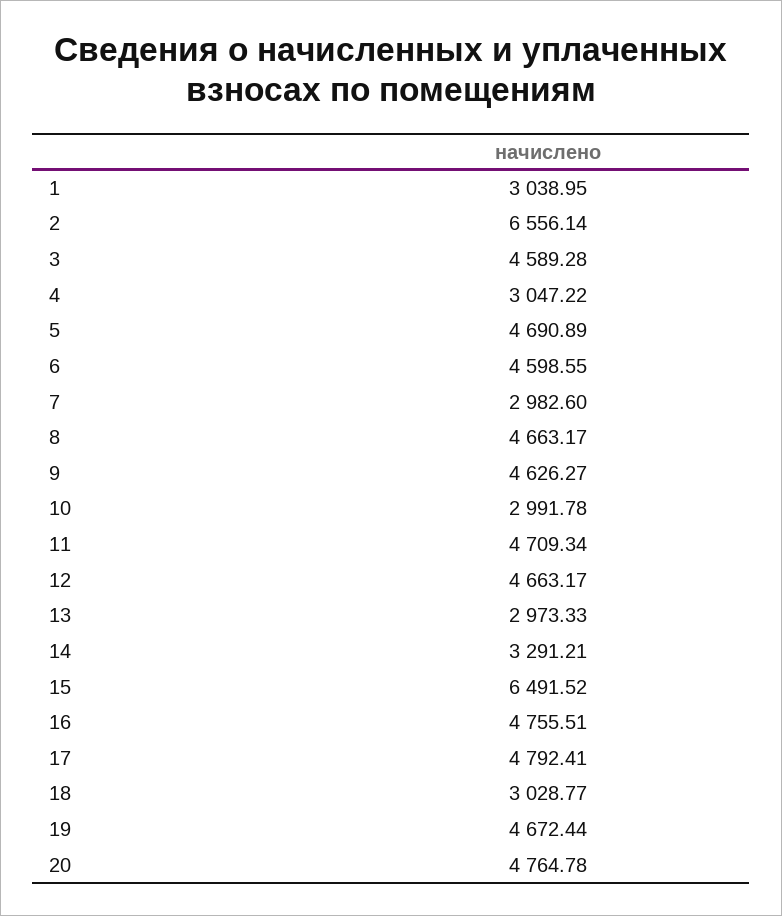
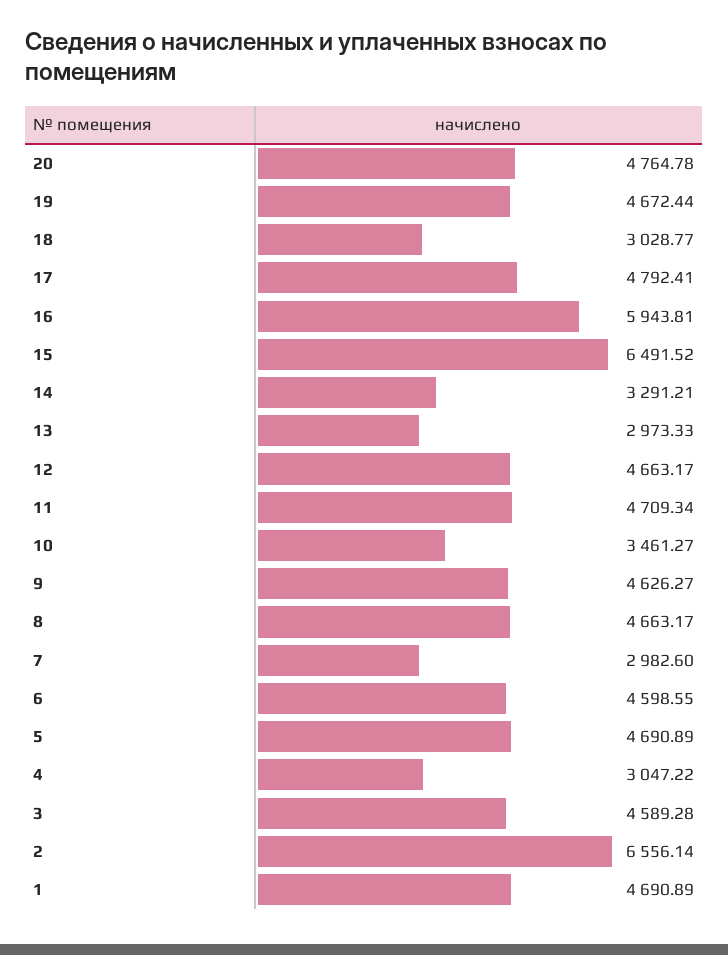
  {
-   "1": 3038.95,
+   "1": 4690.89,
    "2": 6556.14,
    "3": 4589.28,
    "4": 3047.22,
    "5": 4690.89,
    "6": 4598.55,
    "7": 2982.6,
    "8": 4663.17,
    "9": 4626.27,
-   "10": 2991.78,
+   "10": 3461.27,
    "11": 4709.34,
    "12": 4663.17,
    "13": 2973.33,
    "14": 3291.21,
    "15": 6491.52,
-   "16": 4755.51,
+   "16": 5943.81,
    "17": 4792.41,
    "18": 3028.77,
    "19": 4672.44,
    "20": 4764.78
  }

